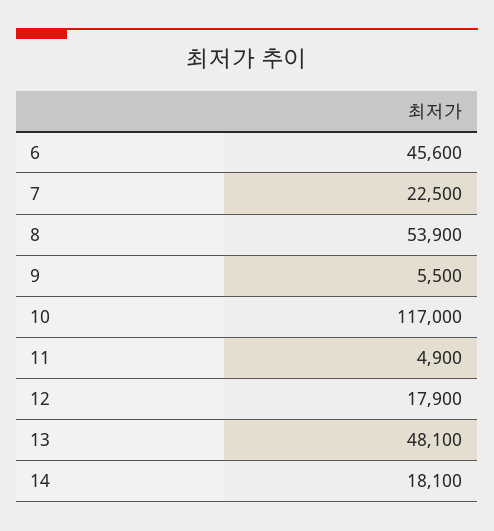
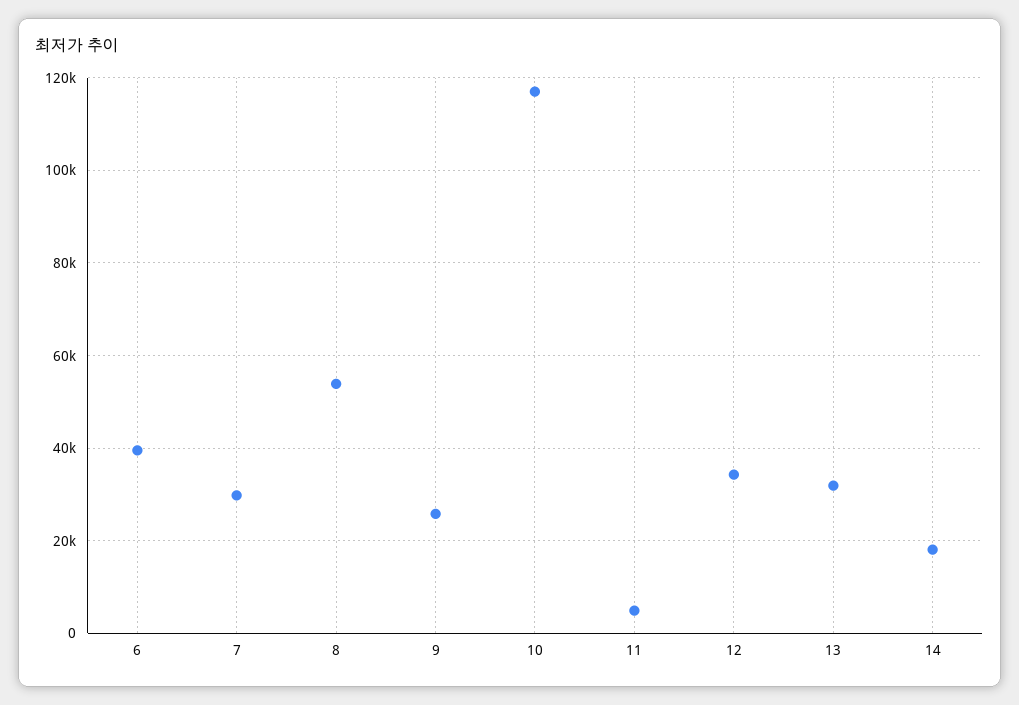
  {
-   "6": 45600,
+   "6": 40000,
-   "7": 22500,
+   "7": 30000,
    "8": 53900,
-   "9": 5500,
+   "9": 26000,
    "10": 117000,
    "11": 4900,
-   "12": 17900,
+   "12": 34000,
-   "13": 48100,
+   "13": 32000,
    "14": 18100
  }

